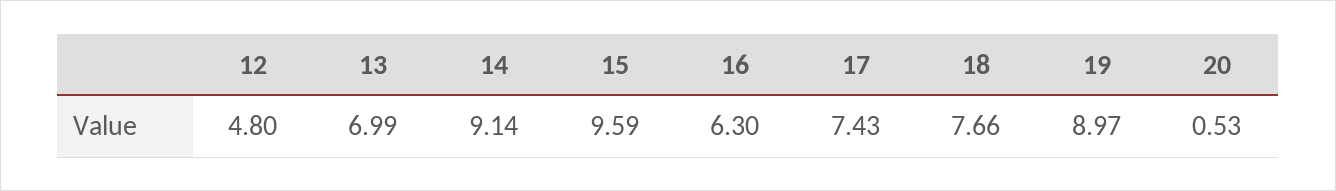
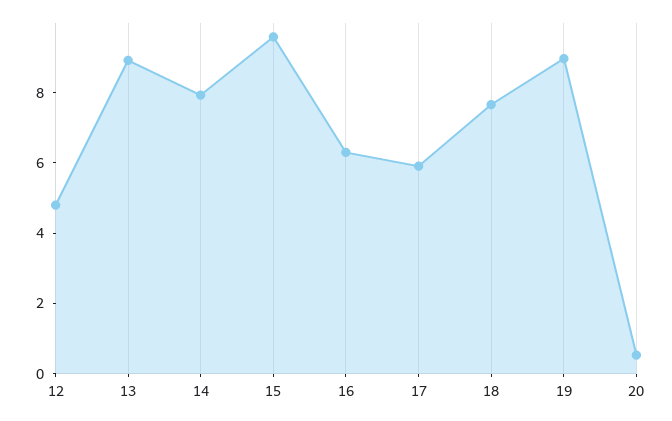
  {
    "12": 4.8,
-   "13": 6.99,
+   "13": 9,
-   "14": 9.14,
+   "14": 8,
    "15": 9.59,
    "16": 6.3,
-   "17": 7.43,
+   "17": 6,
    "18": 7.66,
    "19": 8.97,
    "20": 0.53
  }

